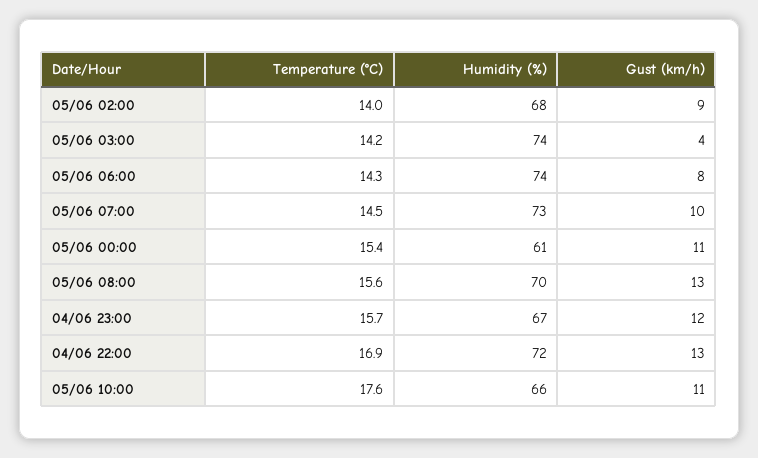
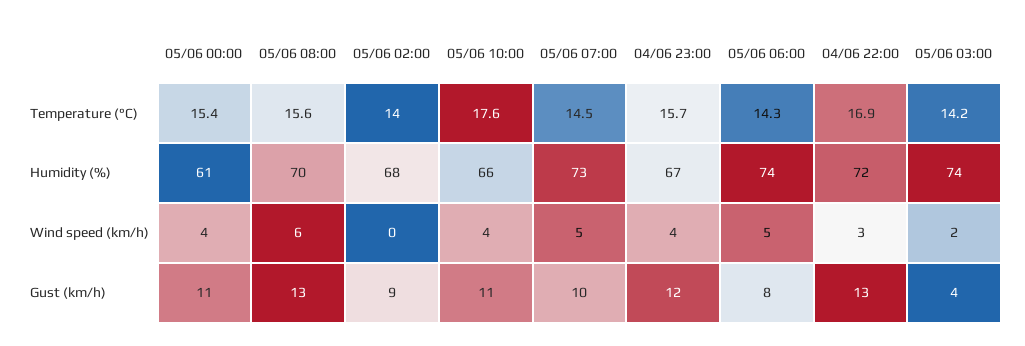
  {
    "Temperature (°C)": {
      "05/06 02:00": 14,
      "05/06 03:00": 14.2,
      "05/06 06:00": 14.3,
      "05/06 07:00": 14.5,
      "05/06 00:00": 15.4,
      "05/06 08:00": 15.6,
      "04/06 23:00": 15.7,
      "04/06 22:00": 16.9,
      "05/06 10:00": 17.6
    },
    "Humidity (%)": {
      "05/06 02:00": 68,
      "05/06 03:00": 74,
      "05/06 06:00": 74,
      "05/06 07:00": 73,
      "05/06 00:00": 61,
      "05/06 08:00": 70,
      "04/06 23:00": 67,
      "04/06 22:00": 72,
      "05/06 10:00": 66
    },
    "Gust (km/h)": {
      "05/06 02:00": 9,
      "05/06 03:00": 4,
      "05/06 06:00": 8,
      "05/06 07:00": 10,
      "05/06 00:00": 11,
      "05/06 08:00": 13,
      "04/06 23:00": 12,
      "04/06 22:00": 13,
      "05/06 10:00": 11
-   }
+   },
+   "Wind speed (km/h)": {
+     "05/06 00:00": 4,
+     "05/06 08:00": 6,
+     "05/06 02:00": 0,
+     "05/06 10:00": 4,
+     "05/06 07:00": 5,
+     "04/06 23:00": 4,
+     "05/06 06:00": 5,
+     "04/06 22:00": 3,
+     "05/06 03:00": 2
+   }
  }

